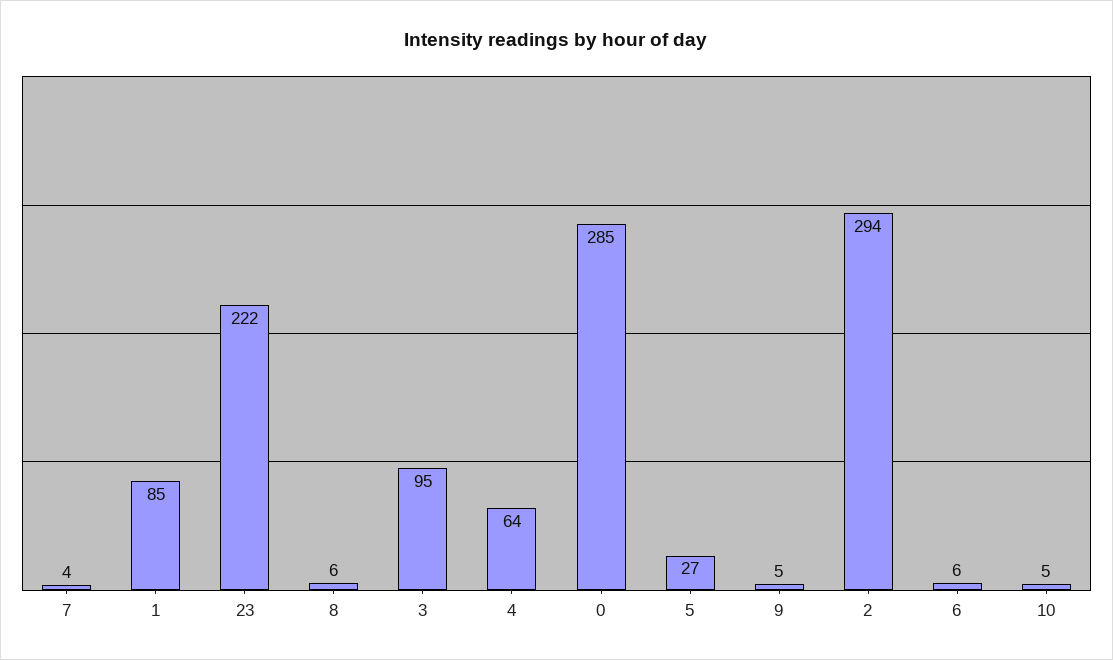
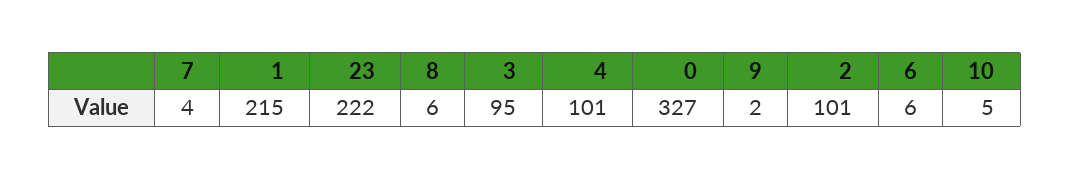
  {
    "7": 4,
-   "1": 85,
+   "1": 215,
    "23": 222,
    "8": 6,
    "3": 95,
-   "4": 64,
+   "4": 101,
-   "0": 285,
+   "0": 327,
-   "5": 27,
-   "9": 5,
+   "9": 2,
-   "2": 294,
+   "2": 101,
    "6": 6,
    "10": 5
  }

